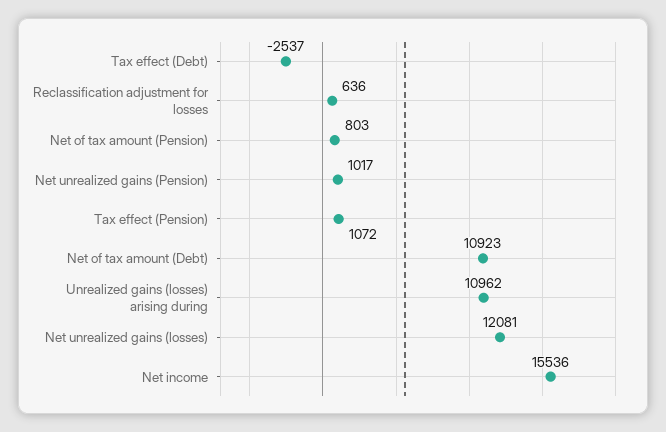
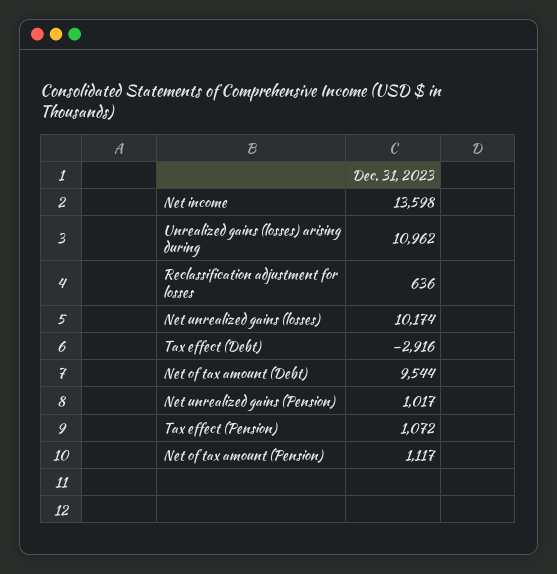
  {
-   "Tax effect (Debt)": -2537,
+   "Tax effect (Debt)": -2916,
    "Reclassification adjustment for losses": 636,
-   "Net of tax amount (Pension)": 803,
+   "Net of tax amount (Pension)": 1117,
    "Net unrealized gains (Pension)": 1017,
    "Tax effect (Pension)": 1072,
-   "Net of tax amount (Debt)": 10923,
+   "Net of tax amount (Debt)": 9544,
    "Unrealized gains (losses) arising during": 10962,
-   "Net unrealized gains (losses)": 12081,
+   "Net unrealized gains (losses)": 10174,
-   "Net income": 15536
+   "Net income": 13598
  }

